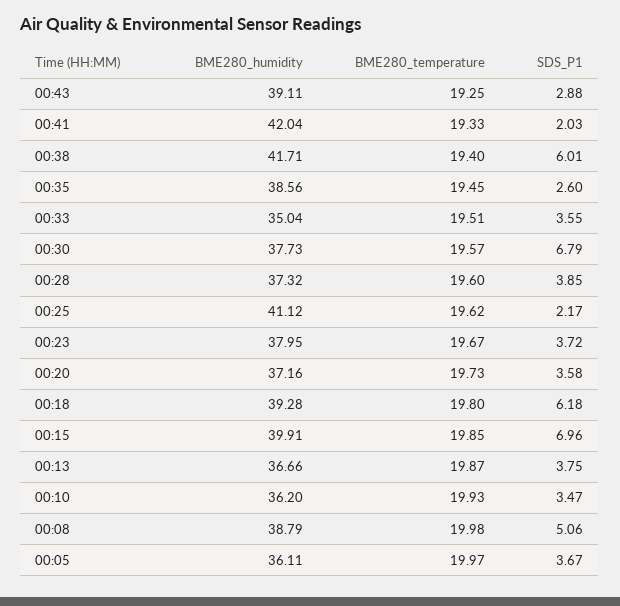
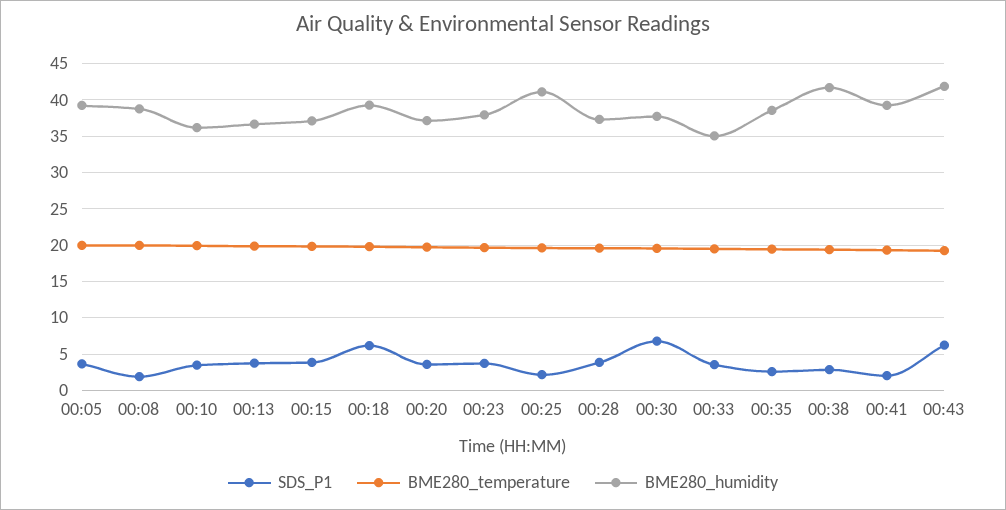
  {
    "BME280_humidity": {
-     "00:43": 39.11,
+     "00:43": 42,
-     "00:41": 42.04,
+     "00:41": 39,
      "00:38": 41.71,
      "00:35": 38.56,
      "00:33": 35.04,
      "00:30": 37.73,
      "00:28": 37.32,
      "00:25": 41.12,
      "00:23": 37.95,
      "00:20": 37.16,
      "00:18": 39.28,
-     "00:15": 39.91,
+     "00:15": 37,
      "00:13": 36.66,
      "00:10": 36.2,
      "00:08": 38.79,
-     "00:05": 36.11
+     "00:05": 39
    },
    "BME280_temperature": {
      "00:43": 19.25,
      "00:41": 19.33,
      "00:38": 19.4,
      "00:35": 19.45,
      "00:33": 19.51,
      "00:30": 19.57,
      "00:28": 19.6,
      "00:25": 19.62,
      "00:23": 19.67,
      "00:20": 19.73,
      "00:18": 19.8,
      "00:15": 19.85,
      "00:13": 19.87,
      "00:10": 19.93,
      "00:08": 19.98,
      "00:05": 19.97
    },
    "SDS_P1": {
-     "00:43": 2.88,
+     "00:43": 6,
      "00:41": 2.03,
-     "00:38": 6.01,
+     "00:38": 3,
      "00:35": 2.6,
      "00:33": 3.55,
      "00:30": 6.79,
      "00:28": 3.85,
      "00:25": 2.17,
      "00:23": 3.72,
      "00:20": 3.58,
      "00:18": 6.18,
-     "00:15": 6.96,
+     "00:15": 4,
      "00:13": 3.75,
      "00:10": 3.47,
-     "00:08": 5.06,
+     "00:08": 2,
      "00:05": 3.67
    }
  }

